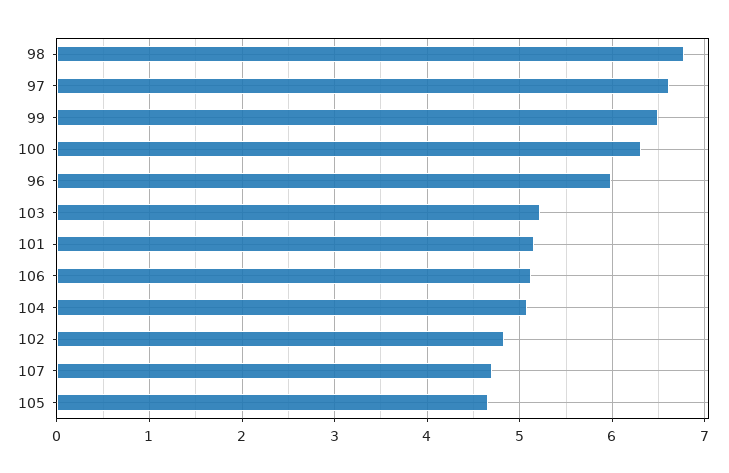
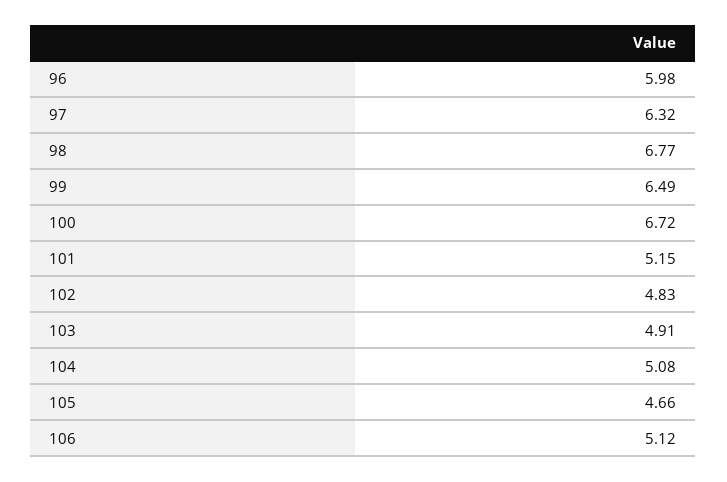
  {
    "98": 6.77,
-   "97": 6.6,
+   "97": 6.32,
    "99": 6.49,
-   "100": 6.3,
+   "100": 6.72,
    "96": 5.98,
-   "103": 5.2,
+   "103": 4.91,
    "101": 5.15,
    "106": 5.12,
    "104": 5.08,
    "102": 4.83,
-   "107": 4.7,
    "105": 4.66
  }

